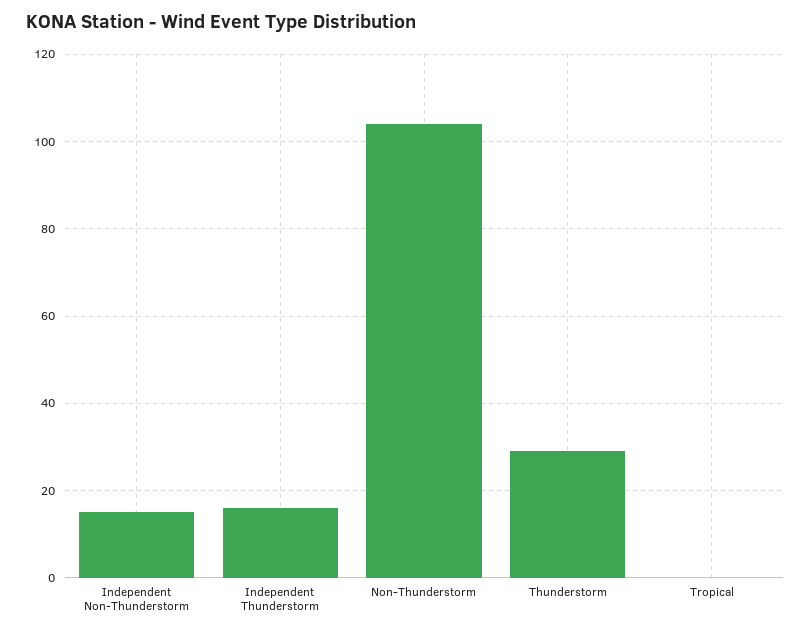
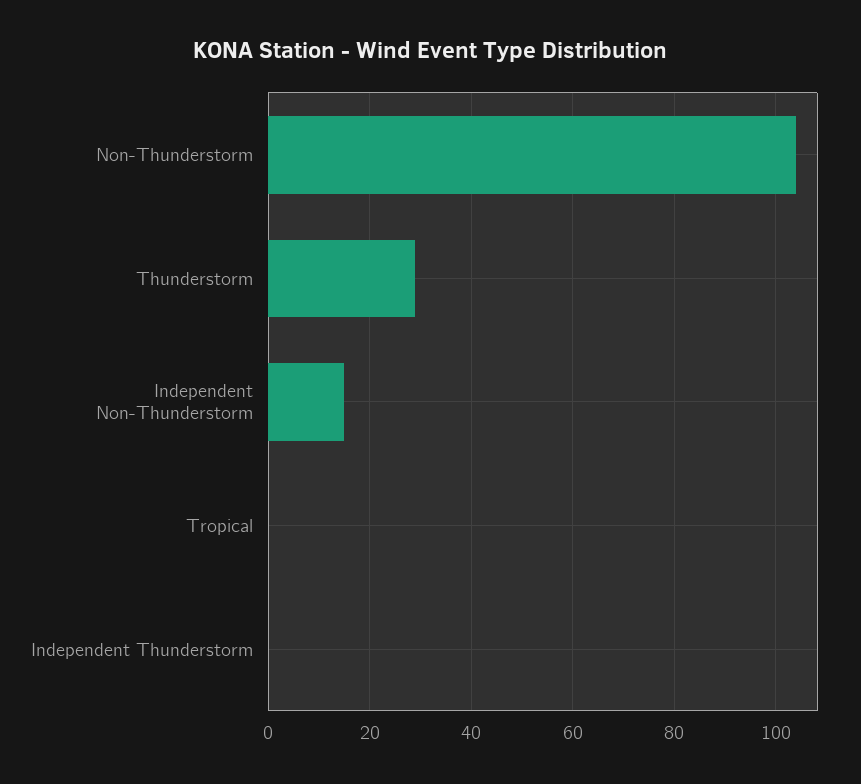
  {
    "Independent Non-Thunderstorm": 15,
-   "Independent Thunderstorm": 15,
+   "Independent Thunderstorm": 0,
    "Non-Thunderstorm": 105,
    "Thunderstorm": 30,
    "Tropical": 0
  }

